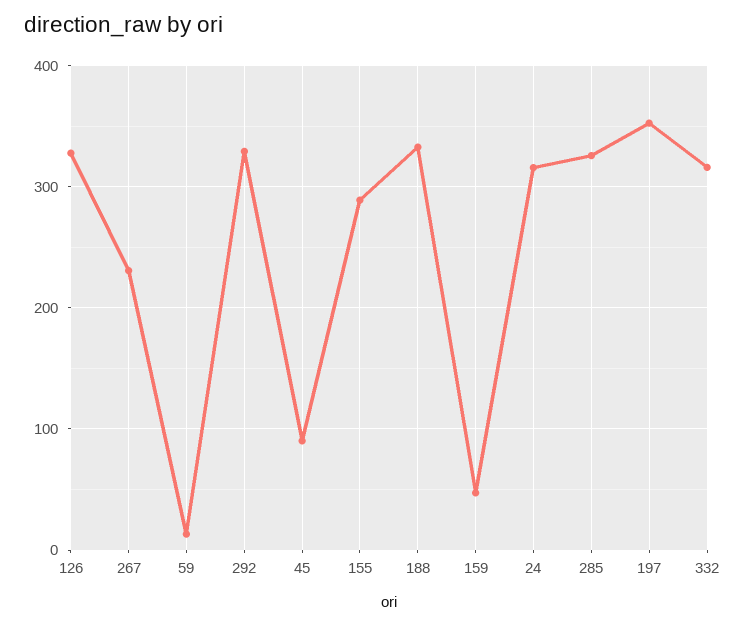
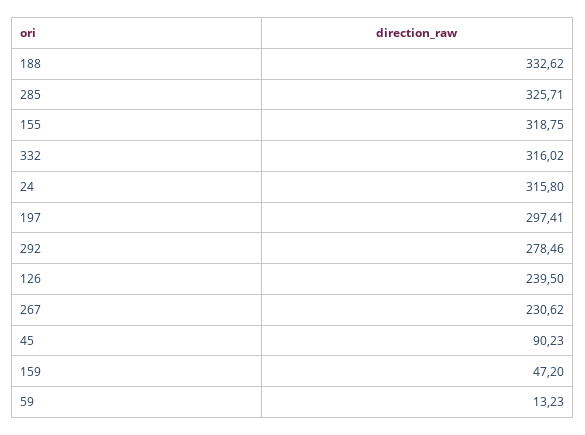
  {
-   "126": 330,
+   "126": 239.5,
    "267": 230.62,
    "59": 13.23,
-   "292": 330,
+   "292": 278.46,
    "45": 90.23,
-   "155": 290,
+   "155": 318.75,
    "188": 332.62,
    "159": 47.2,
    "24": 315.8,
    "285": 325.71,
-   "197": 350,
+   "197": 297.41,
    "332": 316.02
  }

